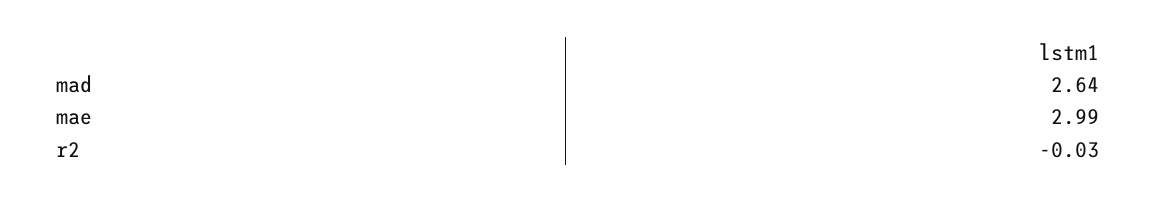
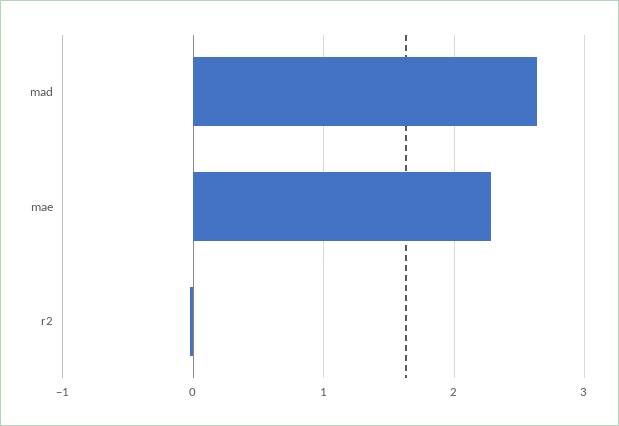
  {
    "mad": 2.64,
-   "mae": 2.99,
+   "mae": 2.3,
    "r2": -0.03
  }

